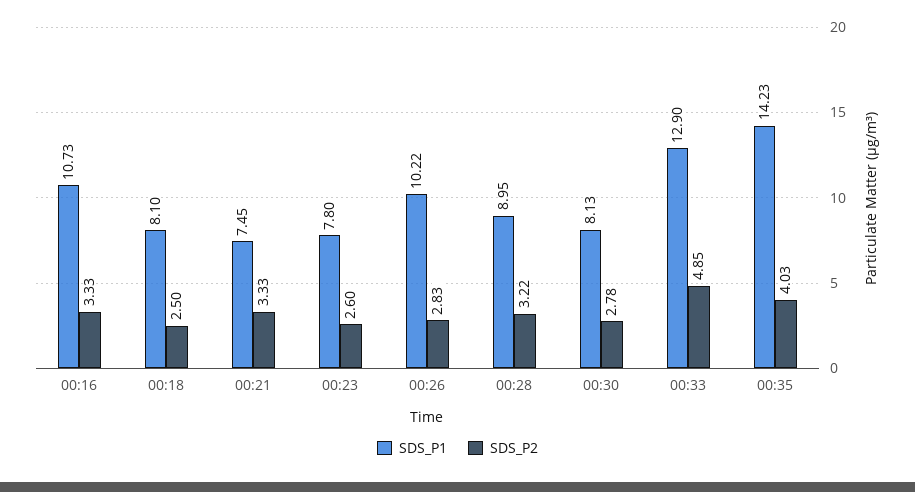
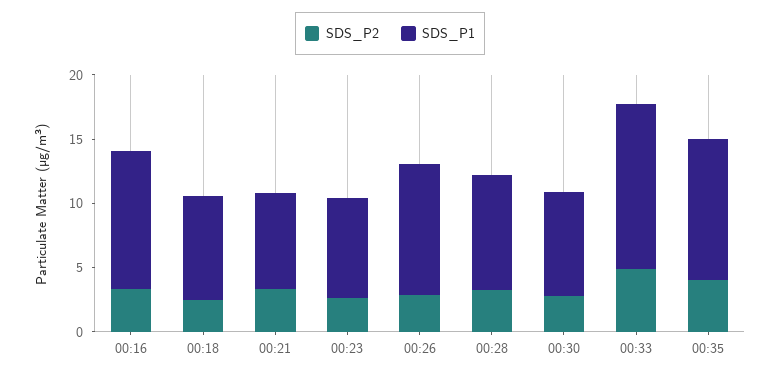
  {
    "SDS_P1": {
      "00:16": 10.73,
      "00:18": 8.1,
      "00:21": 7.45,
      "00:23": 7.8,
      "00:26": 10.22,
      "00:28": 8.95,
      "00:30": 8.13,
      "00:33": 12.9,
-     "00:35": 14.23
+     "00:35": 11
    },
    "SDS_P2": {
      "00:16": 3.33,
      "00:18": 2.5,
      "00:21": 3.33,
      "00:23": 2.6,
      "00:26": 2.83,
      "00:28": 3.22,
      "00:30": 2.78,
      "00:33": 4.85,
      "00:35": 4.03
    }
  }

